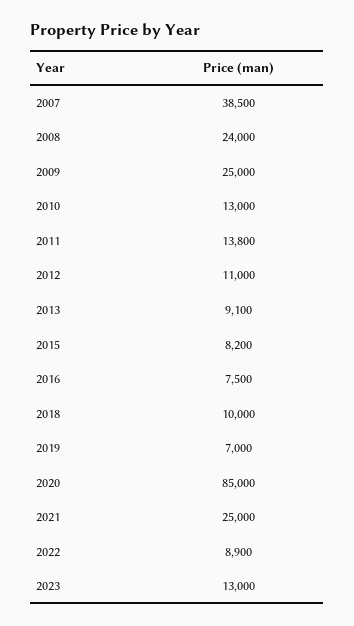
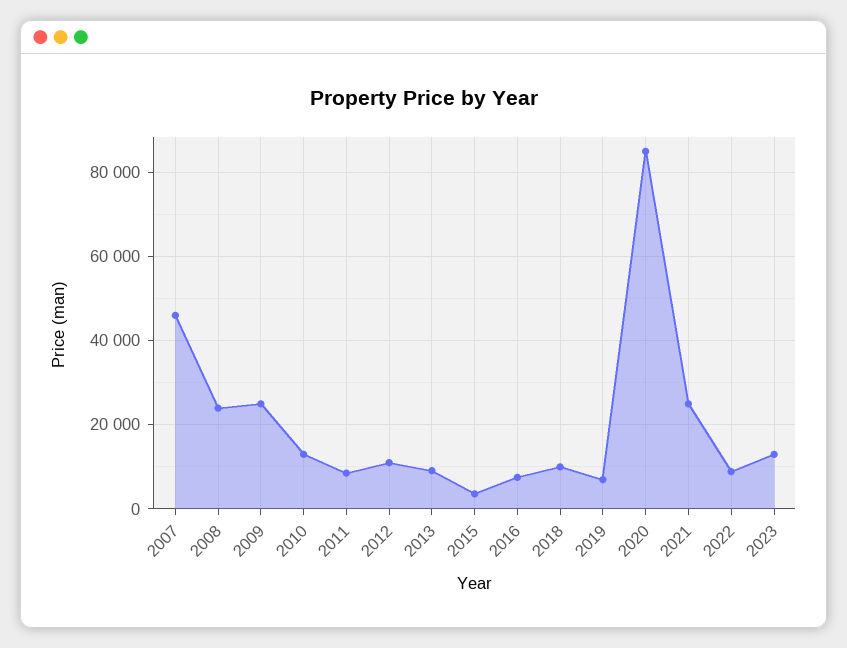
  {
-   "2007": 38500,
+   "2007": 46000,
    "2008": 24000,
    "2009": 25000,
    "2010": 13000,
-   "2011": 13800,
+   "2011": 8000,
    "2012": 11000,
    "2013": 9100,
-   "2015": 8200,
+   "2015": 4000,
    "2016": 7500,
    "2018": 10000,
    "2019": 7000,
    "2020": 85000,
    "2021": 25000,
    "2022": 8900,
    "2023": 13000
  }

